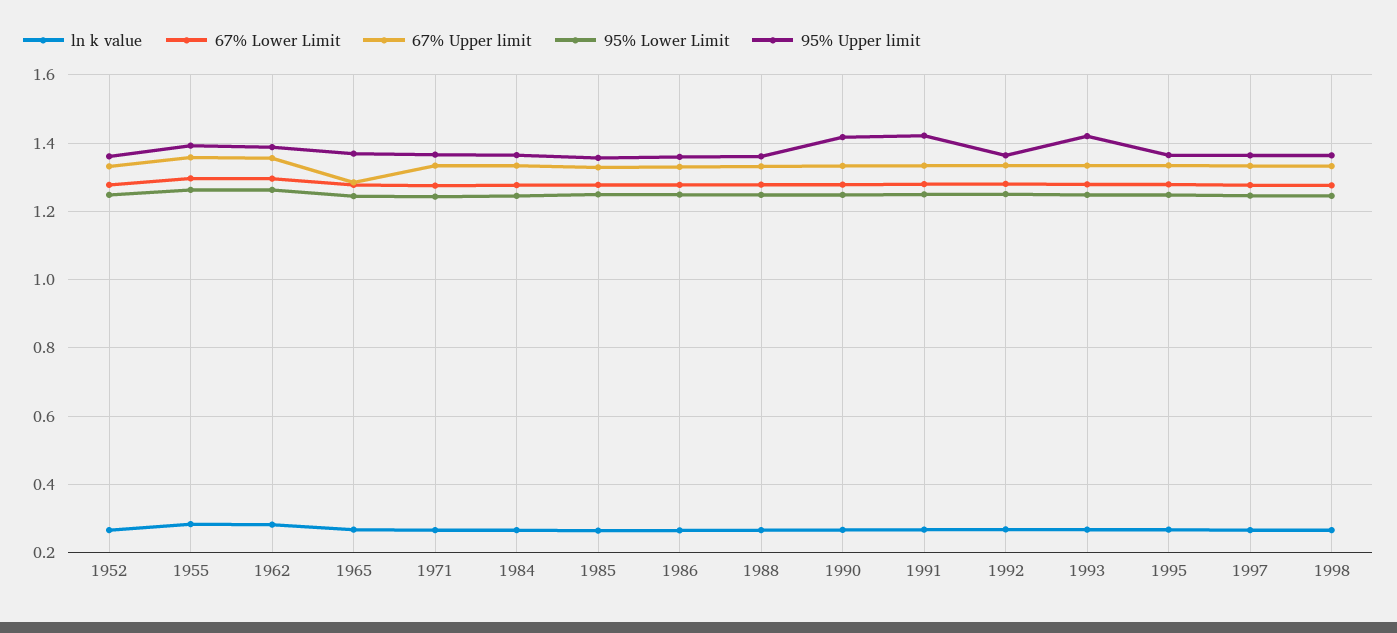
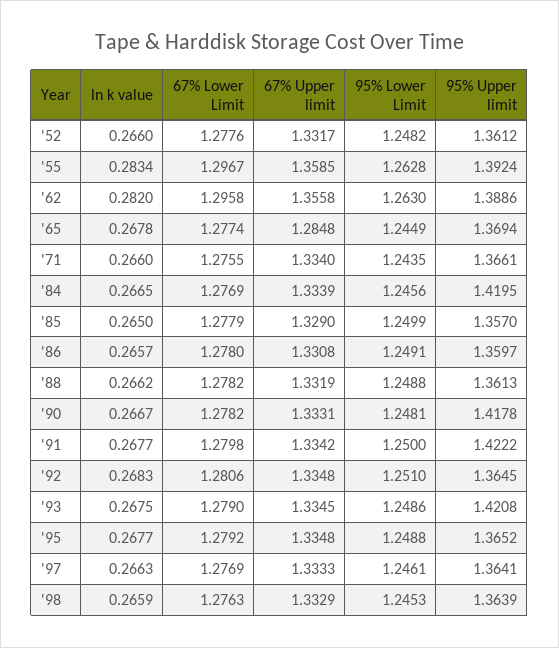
  {
    "ln k value": {
      "1952": 0.266,
      "1955": 0.2834,
      "1962": 0.282,
      "1965": 0.2678,
      "1971": 0.266,
      "1984": 0.2665,
      "1985": 0.265,
      "1986": 0.2657,
      "1988": 0.2662,
      "1990": 0.2667,
      "1991": 0.2677,
      "1992": 0.2683,
      "1993": 0.2675,
      "1995": 0.2677,
      "1997": 0.2663,
      "1998": 0.2659
    },
    "67% Lower Limit": {
      "1952": 1.2776,
      "1955": 1.2967,
      "1962": 1.2958,
      "1965": 1.2774,
      "1971": 1.2755,
      "1984": 1.2769,
      "1985": 1.2779,
      "1986": 1.278,
      "1988": 1.2782,
      "1990": 1.2782,
      "1991": 1.2798,
      "1992": 1.2806,
      "1993": 1.279,
      "1995": 1.2792,
      "1997": 1.2769,
      "1998": 1.2763
    },
    "67% Upper limit": {
      "1952": 1.3317,
      "1955": 1.3585,
      "1962": 1.3558,
      "1965": 1.2848,
      "1971": 1.334,
      "1984": 1.3339,
      "1985": 1.329,
      "1986": 1.3308,
      "1988": 1.3319,
      "1990": 1.3331,
      "1991": 1.3342,
      "1992": 1.3348,
      "1993": 1.3345,
      "1995": 1.3348,
      "1997": 1.3333,
      "1998": 1.3329
    },
    "95% Lower Limit": {
      "1952": 1.2482,
      "1955": 1.2628,
      "1962": 1.263,
      "1965": 1.2449,
      "1971": 1.2435,
      "1984": 1.2456,
      "1985": 1.2499,
      "1986": 1.2491,
      "1988": 1.2488,
      "1990": 1.2481,
      "1991": 1.25,
      "1992": 1.251,
      "1993": 1.2486,
      "1995": 1.2488,
      "1997": 1.2461,
      "1998": 1.2453
    },
    "95% Upper limit": {
      "1952": 1.3612,
      "1955": 1.3924,
      "1962": 1.3886,
      "1965": 1.3694,
      "1971": 1.3661,
-     "1984": 1.36,
+     "1984": 1.4195,
      "1985": 1.357,
      "1986": 1.3597,
      "1988": 1.3613,
      "1990": 1.4178,
      "1991": 1.4222,
      "1992": 1.3645,
      "1993": 1.4208,
      "1995": 1.3652,
      "1997": 1.3641,
      "1998": 1.3639
    }
  }

